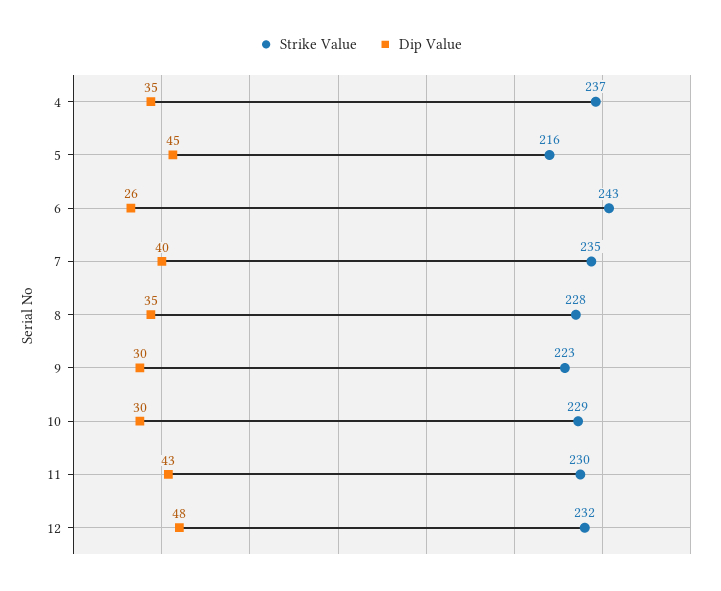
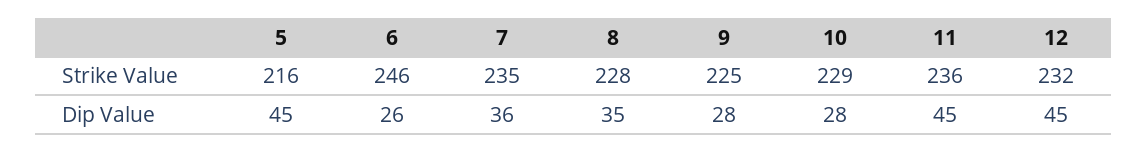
  {
    "Strike Value": {
-     "4": 237,
      "5": 216,
-     "6": 243,
+     "6": 246,
      "7": 235,
      "8": 228,
-     "9": 223,
+     "9": 225,
      "10": 229,
-     "11": 230,
+     "11": 236,
      "12": 232
    },
    "Dip Value": {
-     "4": 35,
      "5": 45,
      "6": 26,
-     "7": 40,
+     "7": 36,
      "8": 35,
-     "9": 30,
+     "9": 28,
-     "10": 30,
+     "10": 28,
-     "11": 43,
+     "11": 45,
-     "12": 48
+     "12": 45
    }
  }

